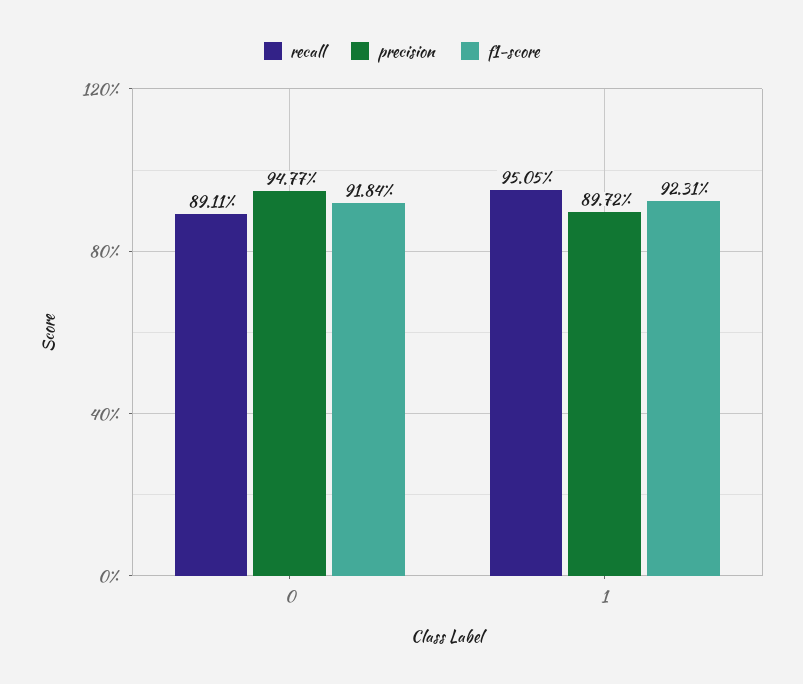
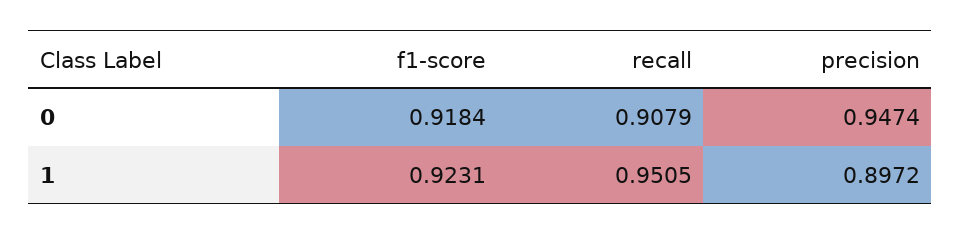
  {
    "recall": {
-     "0": 0.8911,
+     "0": 0.9079,
      "1": 0.9505
    },
    "precision": {
-     "0": 0.9477,
+     "0": 0.9474,
      "1": 0.8972
    },
    "f1-score": {
      "0": 0.9184,
      "1": 0.9231
    }
  }

